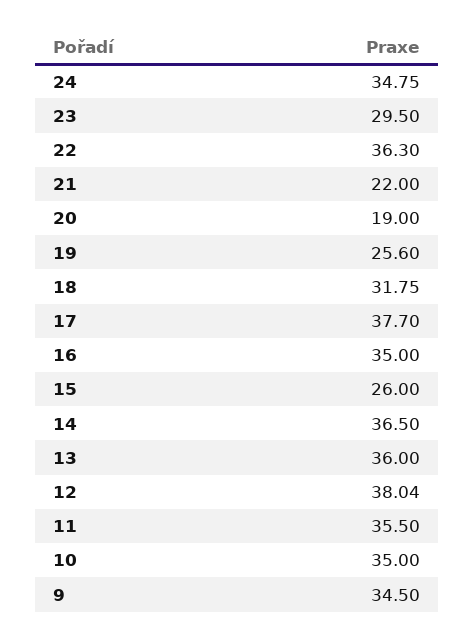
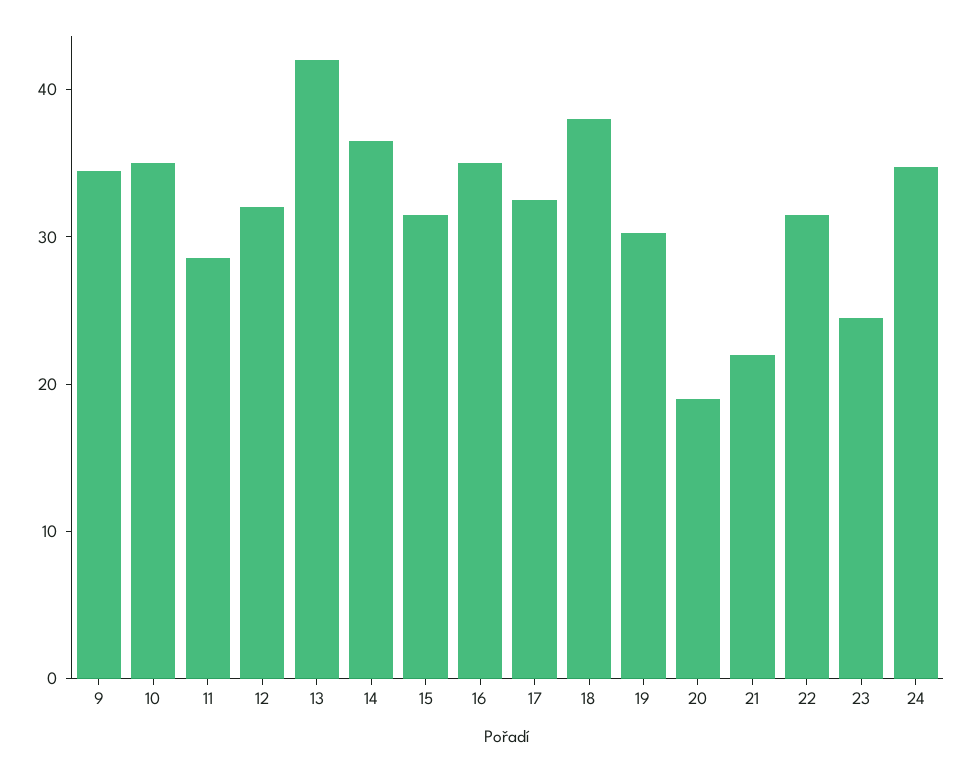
  {
    "24": 34.75,
-   "23": 29.5,
+   "23": 24,
-   "22": 36.3,
+   "22": 32,
    "21": 22,
    "20": 19,
-   "19": 25.6,
+   "19": 30,
-   "18": 31.75,
+   "18": 38,
-   "17": 37.7,
+   "17": 32,
    "16": 35,
-   "15": 26,
+   "15": 32,
    "14": 36.5,
-   "13": 36,
+   "13": 42,
-   "12": 38.04,
+   "12": 32,
-   "11": 35.5,
+   "11": 28,
    "10": 35,
    "9": 34.5
  }

